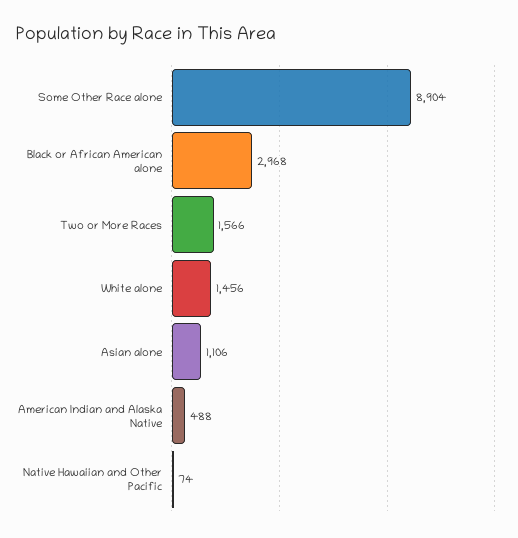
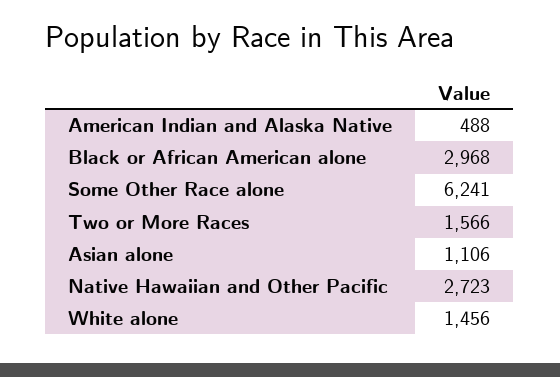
  {
-   "Some Other Race alone": 8904,
+   "Some Other Race alone": 6241,
    "Black or African American alone": 2968,
    "Two or More Races": 1566,
    "White alone": 1456,
    "Asian alone": 1106,
    "American Indian and Alaska Native": 488,
-   "Native Hawaiian and Other Pacific": 74
+   "Native Hawaiian and Other Pacific": 2723
  }

